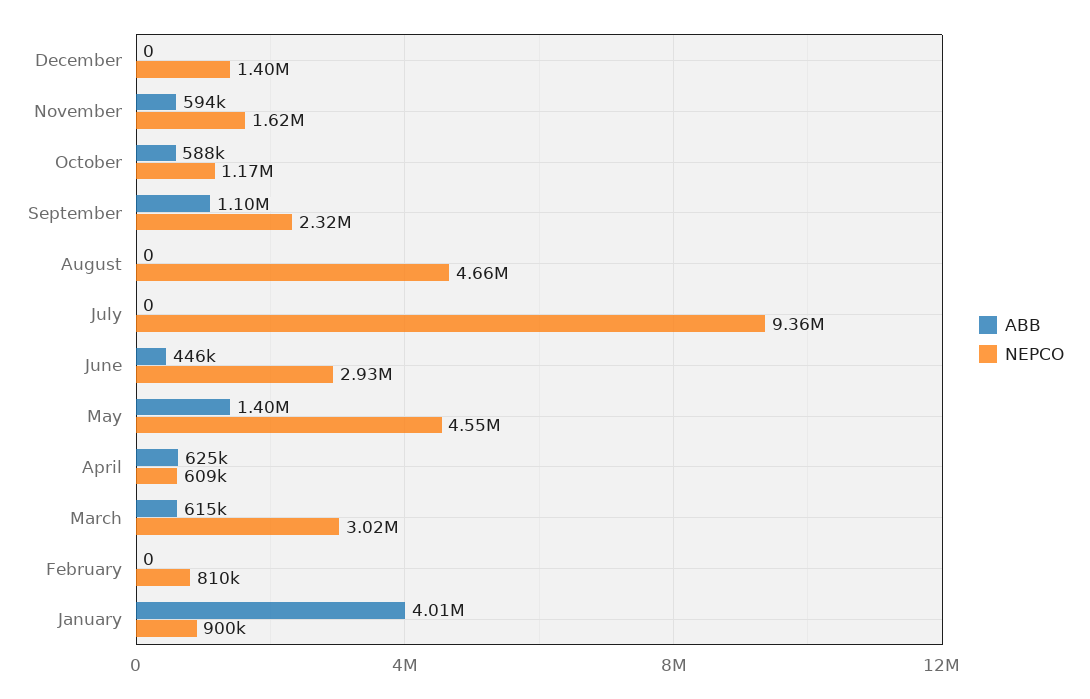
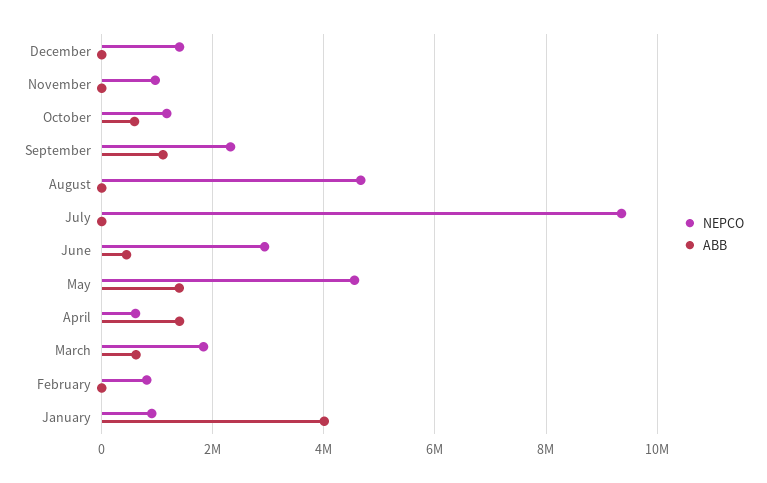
  {
    "ABB": {
      "December": 0,
-     "November": 594000,
+     "November": 0,
      "October": 588000,
      "September": 1100000,
      "August": 0,
      "July": 0,
      "June": 446000,
      "May": 1400000,
-     "April": 625000,
+     "April": 1400000,
      "March": 615000,
      "February": 0,
      "January": 4010000
    },
    "NEPCO": {
      "December": 1400000,
-     "November": 1620000,
+     "November": 1000000,
      "October": 1170000,
      "September": 2320000,
      "August": 4660000,
      "July": 9360000,
      "June": 2930000,
      "May": 4550000,
      "April": 609000,
-     "March": 3020000,
+     "March": 1800000,
      "February": 810000,
      "January": 900000
    }
  }

